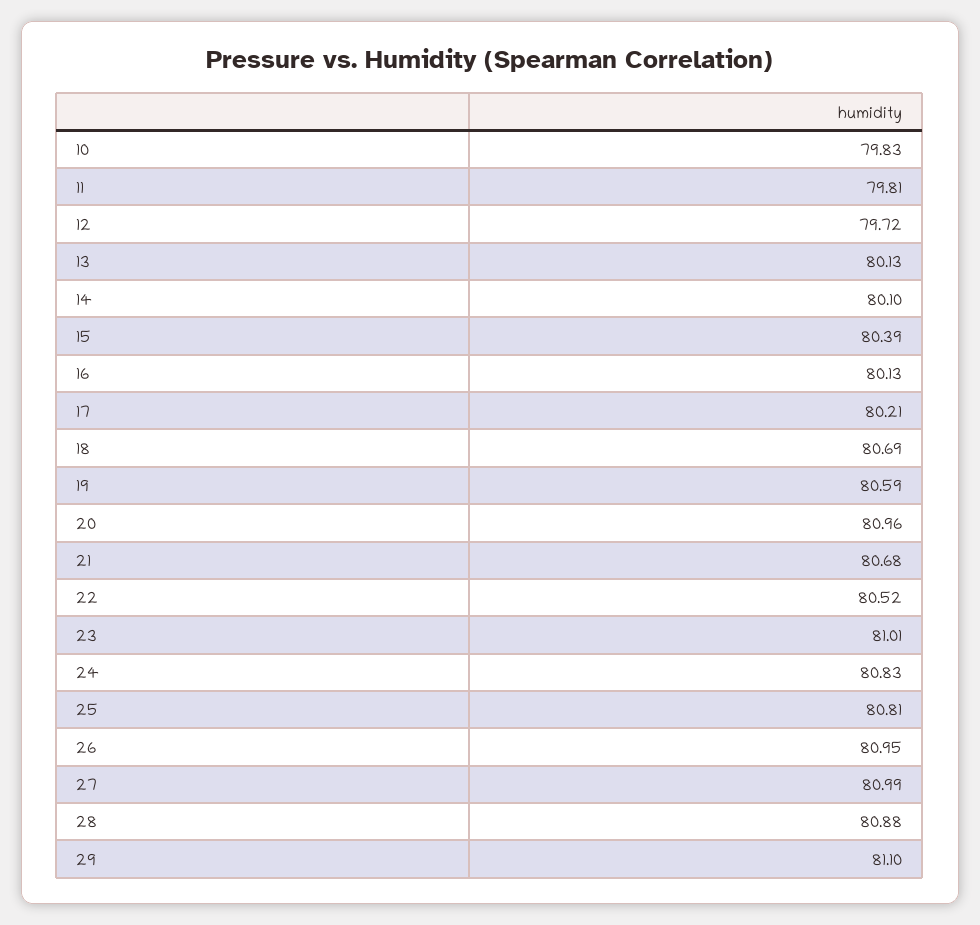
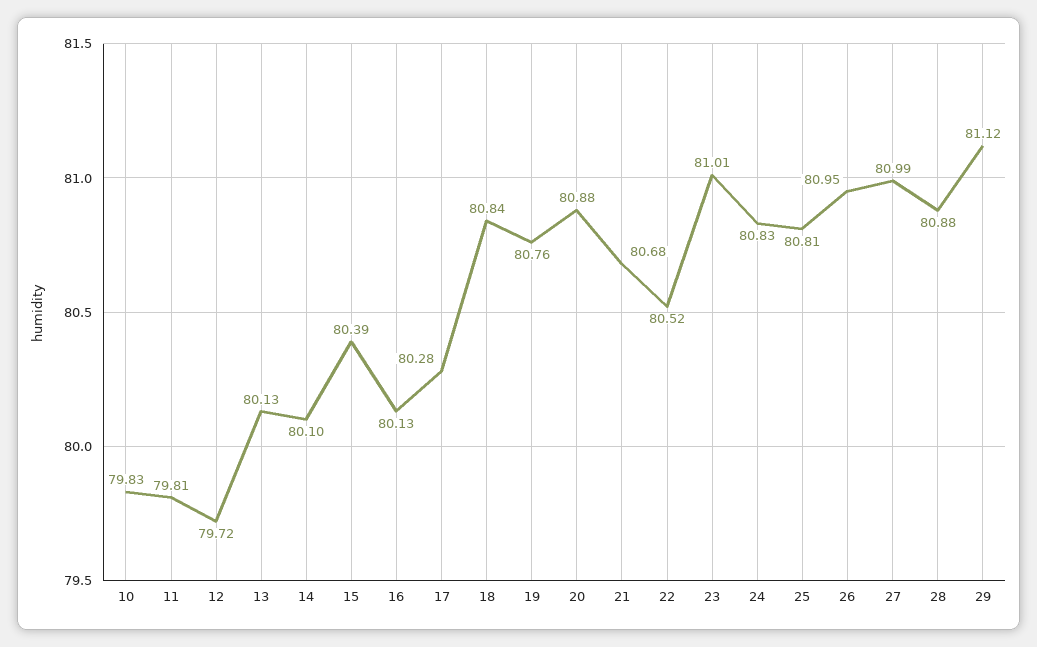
  {
    "10": 79.83,
    "11": 79.81,
    "12": 79.72,
    "13": 80.13,
    "14": 80.1,
    "15": 80.39,
    "16": 80.13,
-   "17": 80.21,
+   "17": 80.28,
-   "18": 80.69,
+   "18": 80.84,
-   "19": 80.59,
+   "19": 80.76,
-   "20": 80.96,
+   "20": 80.88,
    "21": 80.68,
    "22": 80.52,
    "23": 81.01,
    "24": 80.83,
    "25": 80.81,
    "26": 80.95,
    "27": 80.99,
    "28": 80.88,
-   "29": 81.1
+   "29": 81.12
  }

